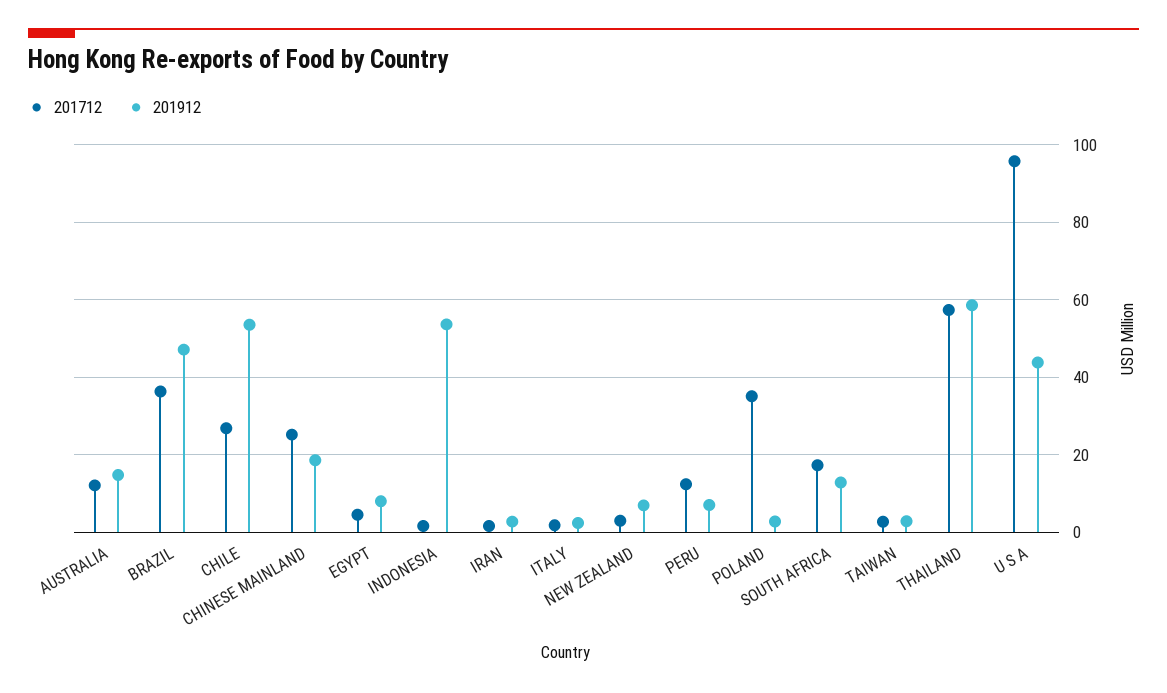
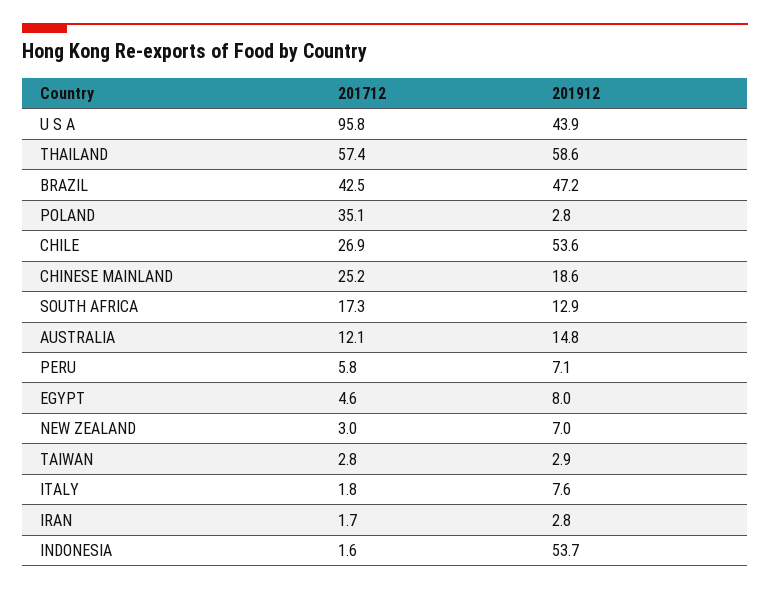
  {
    "201712": {
      "AUSTRALIA": 12.1,
-     "BRAZIL": 36,
+     "BRAZIL": 42.5,
      "CHILE": 26.9,
      "CHINESE MAINLAND": 25.2,
      "EGYPT": 4.6,
      "INDONESIA": 1.6,
      "IRAN": 1.7,
      "ITALY": 1.8,
      "NEW ZEALAND": 3,
-     "PERU": 12,
+     "PERU": 5.8,
      "POLAND": 35.1,
      "SOUTH AFRICA": 17.3,
      "TAIWAN": 2.8,
      "THAILAND": 57.4,
      "U S A": 95.8
    },
    "201912": {
      "AUSTRALIA": 14.8,
      "BRAZIL": 47.2,
      "CHILE": 53.6,
      "CHINESE MAINLAND": 18.6,
      "EGYPT": 8,
      "INDONESIA": 53.7,
      "IRAN": 2.8,
-     "ITALY": 2,
+     "ITALY": 7.6,
      "NEW ZEALAND": 7,
      "PERU": 7.1,
      "POLAND": 2.8,
      "SOUTH AFRICA": 12.9,
      "TAIWAN": 2.9,
      "THAILAND": 58.6,
      "U S A": 43.9
    }
  }

